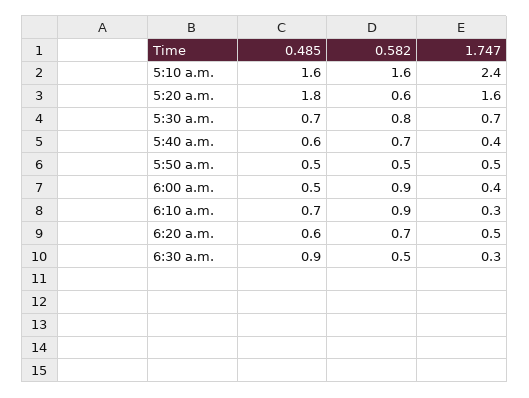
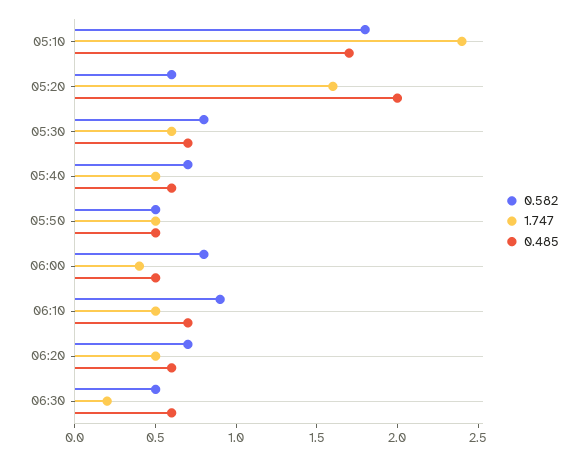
  {
    "0.485": {
-     "5:10 a.m.": 1.6,
+     "5:10 a.m.": 1.7,
-     "5:20 a.m.": 1.8,
+     "5:20 a.m.": 2,
      "5:30 a.m.": 0.7,
      "5:40 a.m.": 0.6,
      "5:50 a.m.": 0.5,
      "6:00 a.m.": 0.5,
      "6:10 a.m.": 0.7,
      "6:20 a.m.": 0.6,
-     "6:30 a.m.": 0.9
+     "6:30 a.m.": 0.6
    },
    "0.582": {
-     "5:10 a.m.": 1.6,
+     "5:10 a.m.": 1.8,
      "5:20 a.m.": 0.6,
      "5:30 a.m.": 0.8,
      "5:40 a.m.": 0.7,
      "5:50 a.m.": 0.5,
-     "6:00 a.m.": 0.9,
+     "6:00 a.m.": 0.8,
      "6:10 a.m.": 0.9,
      "6:20 a.m.": 0.7,
      "6:30 a.m.": 0.5
    },
    "1.747": {
      "5:10 a.m.": 2.4,
      "5:20 a.m.": 1.6,
-     "5:30 a.m.": 0.7,
+     "5:30 a.m.": 0.6,
-     "5:40 a.m.": 0.4,
+     "5:40 a.m.": 0.5,
      "5:50 a.m.": 0.5,
      "6:00 a.m.": 0.4,
-     "6:10 a.m.": 0.3,
+     "6:10 a.m.": 0.5,
      "6:20 a.m.": 0.5,
-     "6:30 a.m.": 0.3
+     "6:30 a.m.": 0.2
    }
  }

